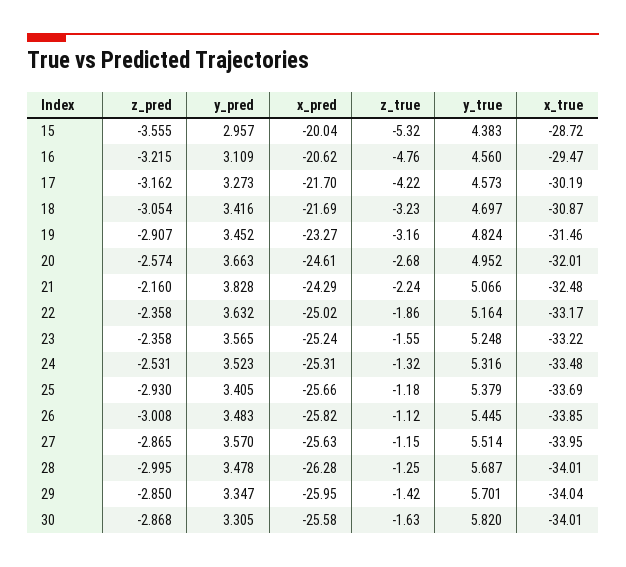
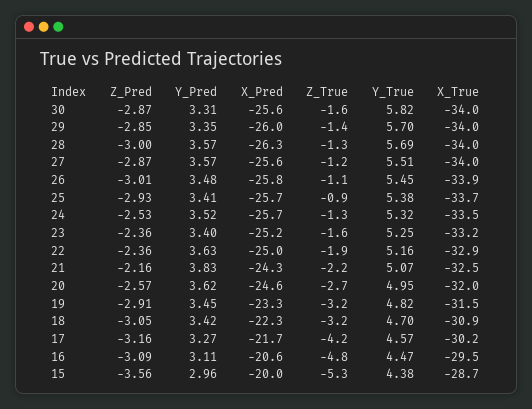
  {
    "z_pred": {
      "15": -3.555,
-     "16": -3.215,
+     "16": -3.09,
      "17": -3.162,
      "18": -3.054,
      "19": -2.907,
      "20": -2.574,
      "21": -2.16,
      "22": -2.358,
      "23": -2.358,
      "24": -2.531,
      "25": -2.93,
      "26": -3.008,
      "27": -2.865,
      "28": -2.995,
      "29": -2.85,
      "30": -2.868
    },
    "y_pred": {
      "15": 2.957,
      "16": 3.109,
      "17": 3.273,
      "18": 3.416,
      "19": 3.452,
-     "20": 3.663,
+     "20": 3.62,
      "21": 3.828,
      "22": 3.632,
-     "23": 3.565,
+     "23": 3.4,
      "24": 3.523,
      "25": 3.405,
      "26": 3.483,
      "27": 3.57,
-     "28": 3.478,
+     "28": 3.57,
      "29": 3.347,
      "30": 3.305
    },
    "x_pred": {
      "15": -20.04,
      "16": -20.62,
      "17": -21.7,
-     "18": -21.69,
+     "18": -22.3,
      "19": -23.27,
      "20": -24.61,
      "21": -24.29,
      "22": -25.02,
      "23": -25.24,
-     "24": -25.31,
+     "24": -25.7,
      "25": -25.66,
      "26": -25.82,
      "27": -25.63,
      "28": -26.28,
      "29": -25.95,
      "30": -25.58
    },
    "z_true": {
      "15": -5.32,
      "16": -4.76,
      "17": -4.22,
      "18": -3.23,
      "19": -3.16,
      "20": -2.68,
      "21": -2.24,
      "22": -1.86,
      "23": -1.55,
      "24": -1.32,
-     "25": -1.18,
+     "25": -0.9,
      "26": -1.12,
      "27": -1.15,
      "28": -1.25,
      "29": -1.42,
      "30": -1.63
    },
    "y_true": {
      "15": 4.383,
-     "16": 4.56,
+     "16": 4.47,
      "17": 4.573,
      "18": 4.697,
      "19": 4.824,
      "20": 4.952,
      "21": 5.066,
      "22": 5.164,
      "23": 5.248,
      "24": 5.316,
      "25": 5.379,
      "26": 5.445,
      "27": 5.514,
      "28": 5.687,
      "29": 5.701,
      "30": 5.82
    },
    "x_true": {
      "15": -28.72,
      "16": -29.47,
      "17": -30.19,
      "18": -30.87,
      "19": -31.46,
      "20": -32.01,
      "21": -32.48,
-     "22": -33.17,
+     "22": -32.9,
      "23": -33.22,
      "24": -33.48,
      "25": -33.69,
      "26": -33.85,
      "27": -33.95,
      "28": -34.01,
      "29": -34.04,
      "30": -34.01
    }
  }

